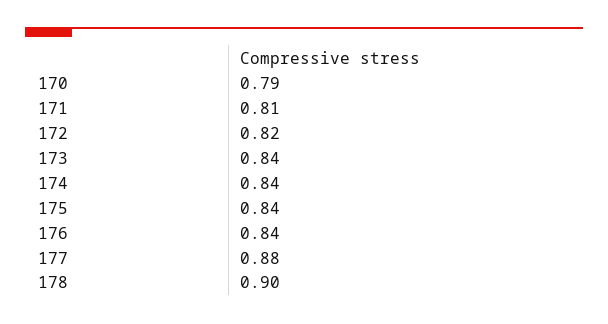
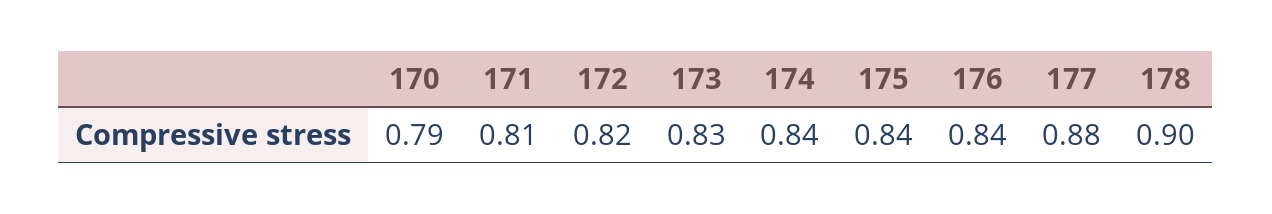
  {
    "170": 0.79,
    "171": 0.81,
    "172": 0.82,
-   "173": 0.84,
+   "173": 0.83,
    "174": 0.84,
    "175": 0.84,
    "176": 0.84,
    "177": 0.88,
    "178": 0.9
  }

